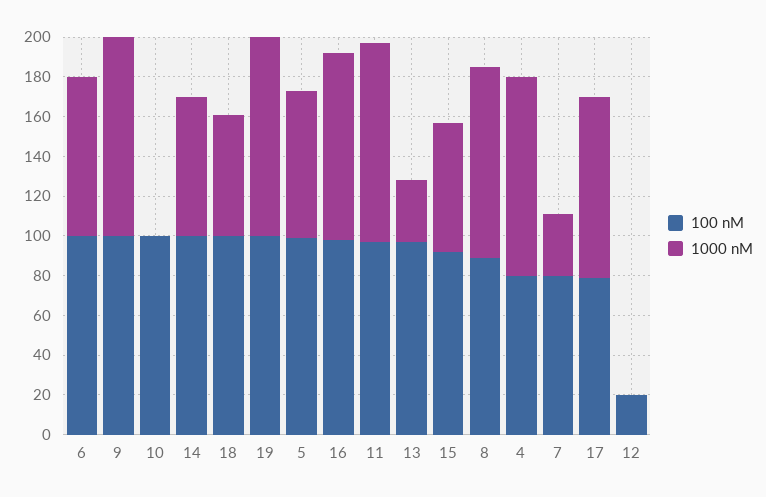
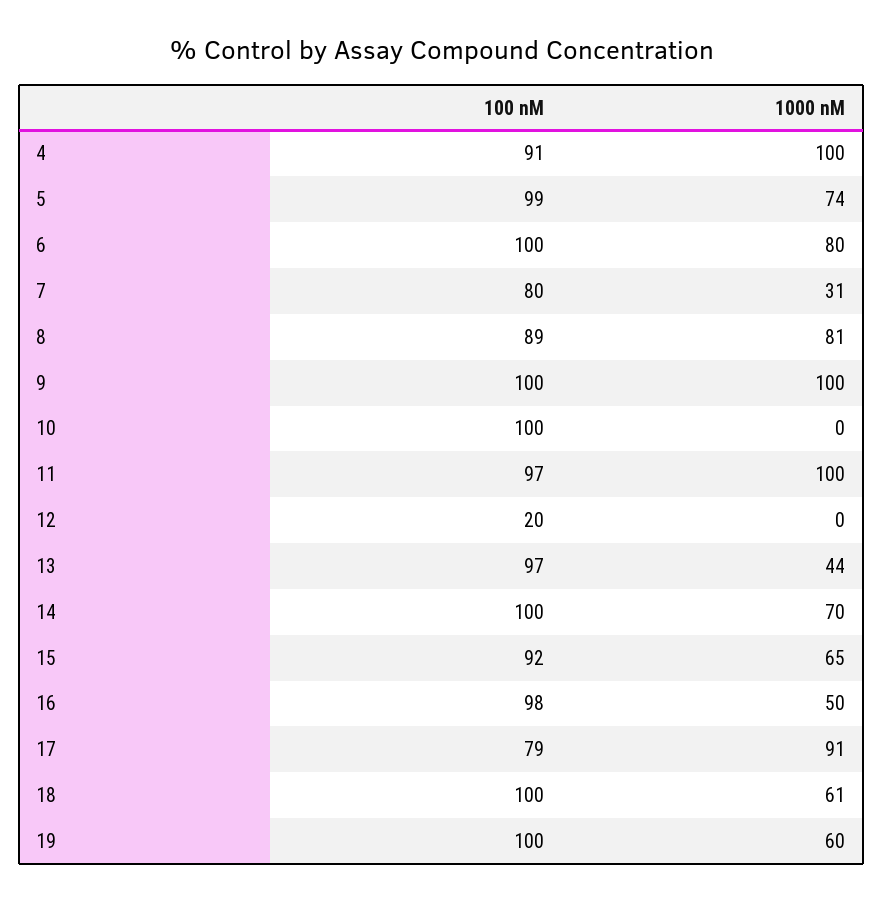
  {
    "100 nM": {
      "6": 100,
      "9": 100,
      "10": 100,
      "14": 100,
      "18": 100,
      "19": 100,
      "5": 99,
      "16": 98,
      "11": 97,
      "13": 97,
      "15": 92,
      "8": 89,
-     "4": 80,
+     "4": 91,
      "7": 80,
      "17": 79,
      "12": 20
    },
    "1000 nM": {
      "6": 80,
      "9": 100,
      "10": 0,
      "14": 70,
      "18": 61,
-     "19": 100,
+     "19": 60,
      "5": 74,
-     "16": 95,
+     "16": 50,
      "11": 100,
-     "13": 30,
+     "13": 44,
      "15": 65,
-     "8": 95,
+     "8": 81,
      "4": 100,
      "7": 31,
      "17": 91,
      "12": 0
    }
  }

